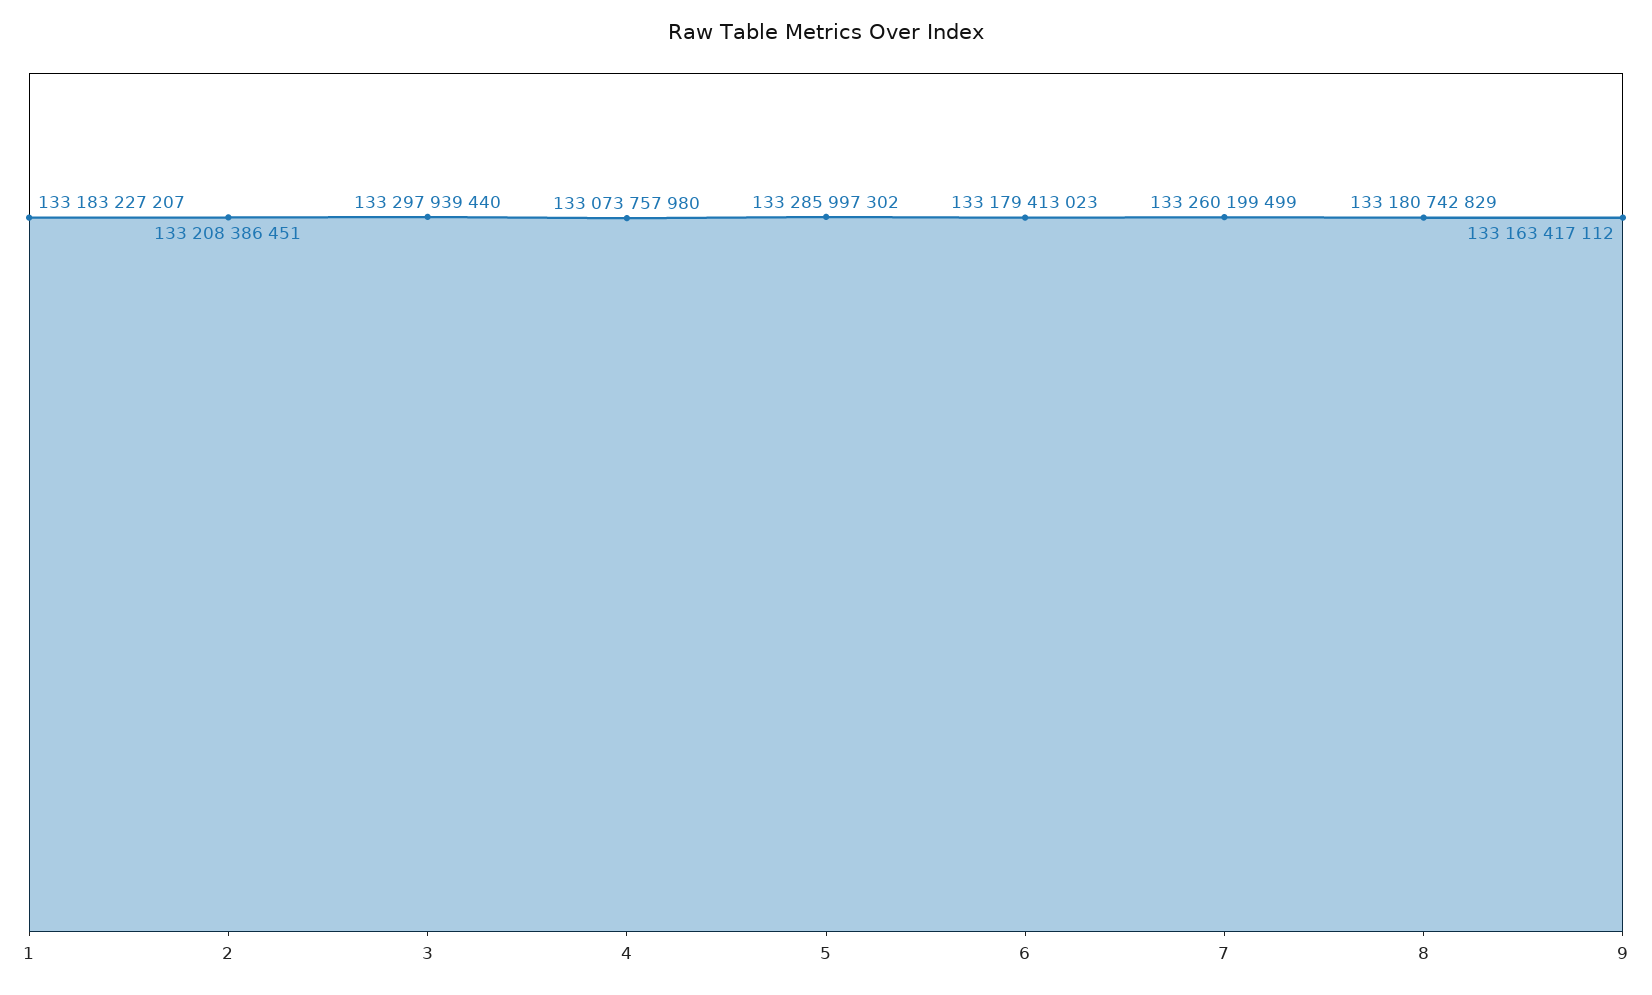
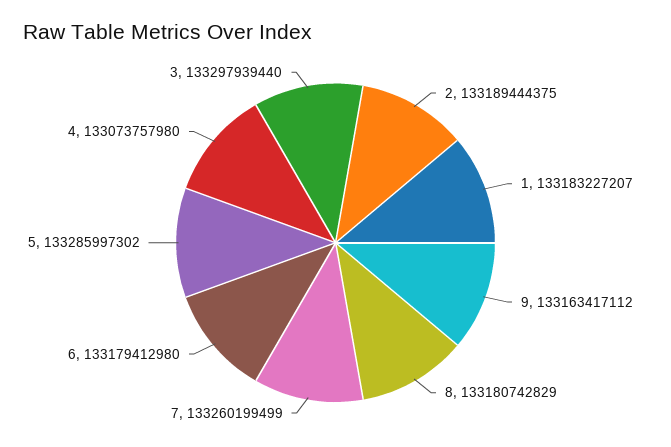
  {
    "1": 133183227207,
-   "2": 133208386451,
+   "2": 133189444375,
    "3": 133297939440,
    "4": 133073757980,
    "5": 133285997302,
-   "6": 133179413023,
+   "6": 133179412980,
    "7": 133260199499,
    "8": 133180742829,
    "9": 133163417112
  }

